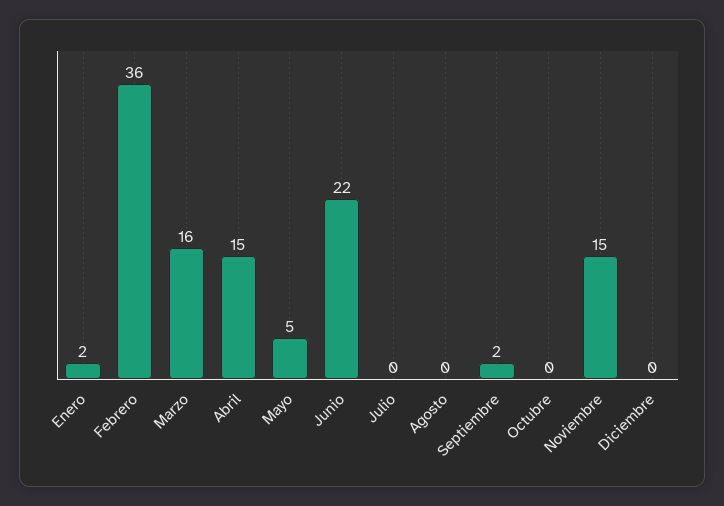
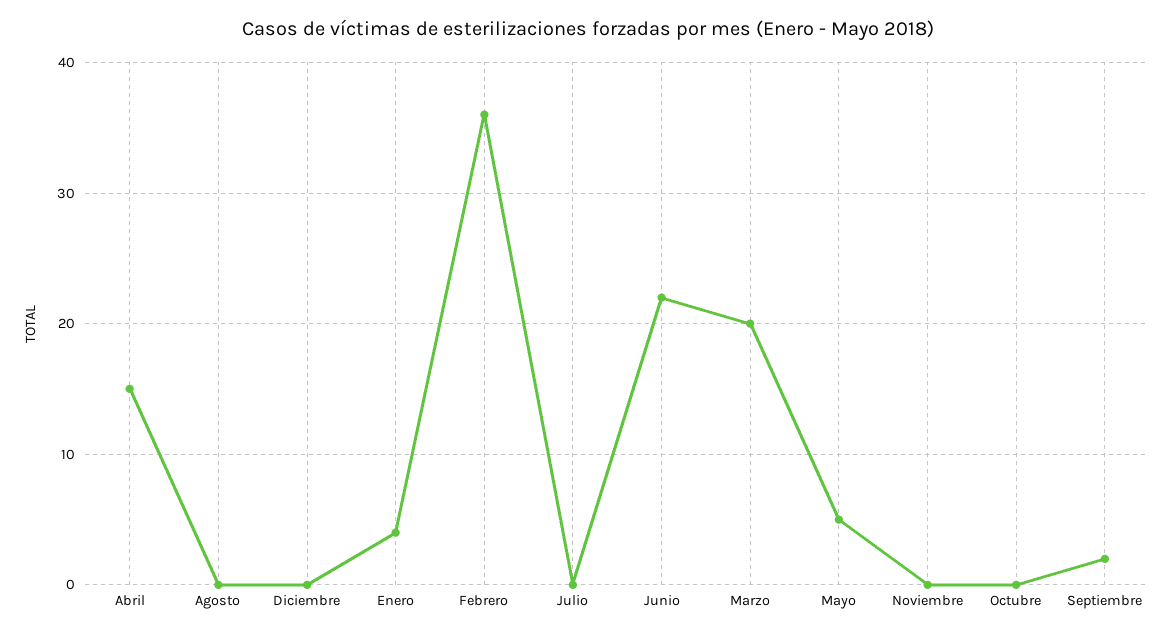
  {
-   "Enero": 2,
+   "Enero": 4,
    "Febrero": 36,
-   "Marzo": 16,
+   "Marzo": 20,
    "Abril": 15,
    "Mayo": 5,
    "Junio": 22,
    "Julio": 0,
    "Agosto": 0,
    "Septiembre": 2,
    "Octubre": 0,
-   "Noviembre": 15,
+   "Noviembre": 0,
    "Diciembre": 0
  }

